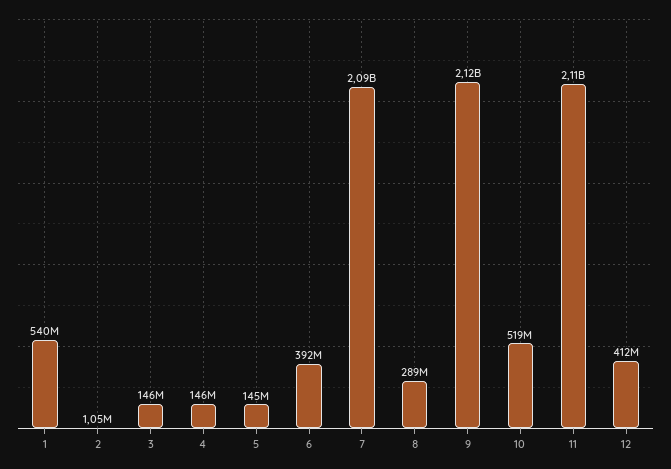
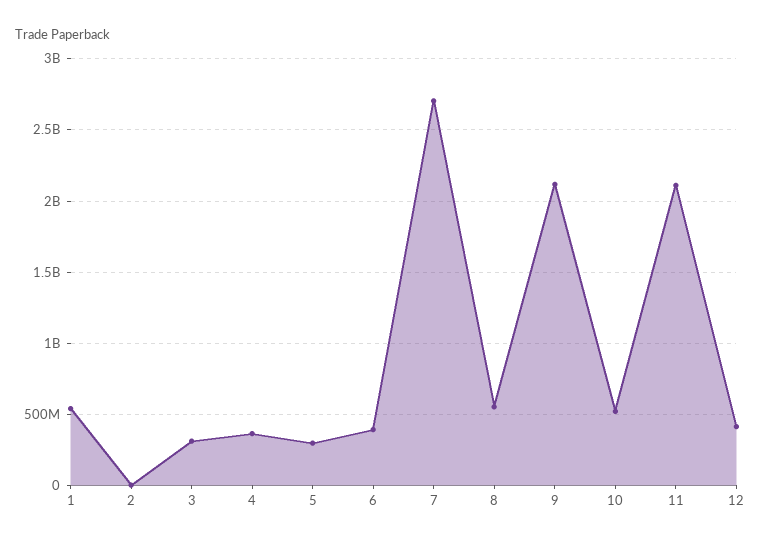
  {
    "1": 540000000,
    "2": 1050000,
-   "3": 146000000,
+   "3": 300000000,
-   "4": 146000000,
+   "4": 350000000,
-   "5": 145000000,
+   "5": 300000000,
    "6": 392000000,
-   "7": 2090000000,
+   "7": 2700000000,
-   "8": 289000000,
+   "8": 550000000,
    "9": 2120000000,
    "10": 519000000,
    "11": 2110000000,
    "12": 412000000
  }

